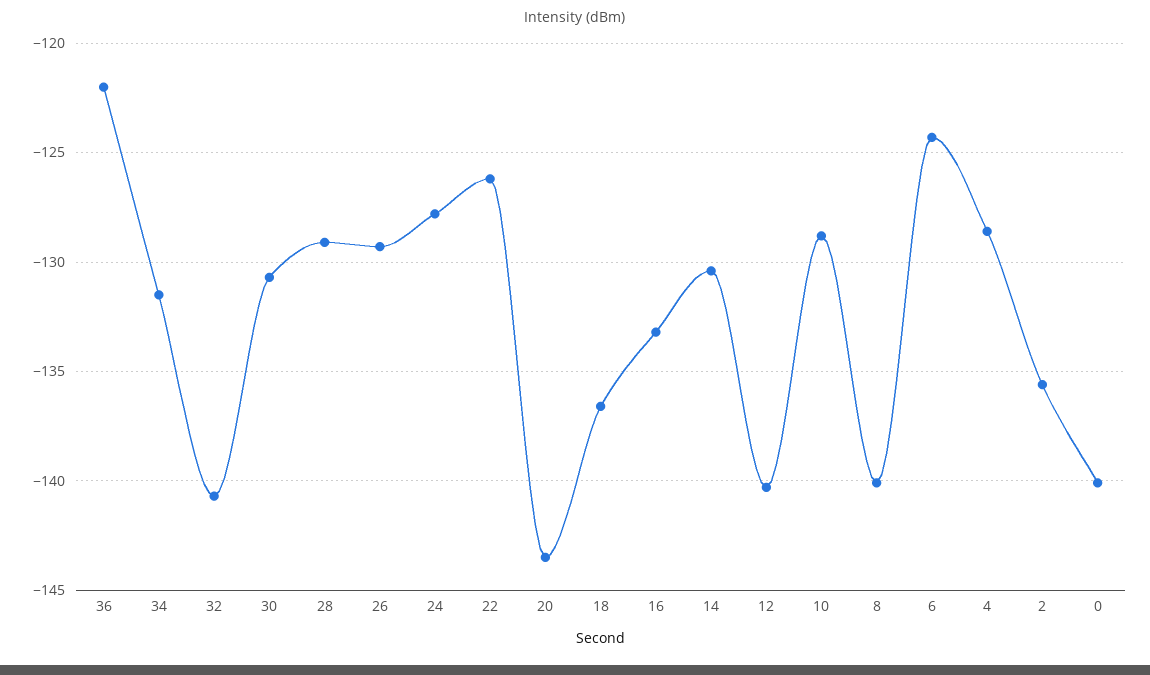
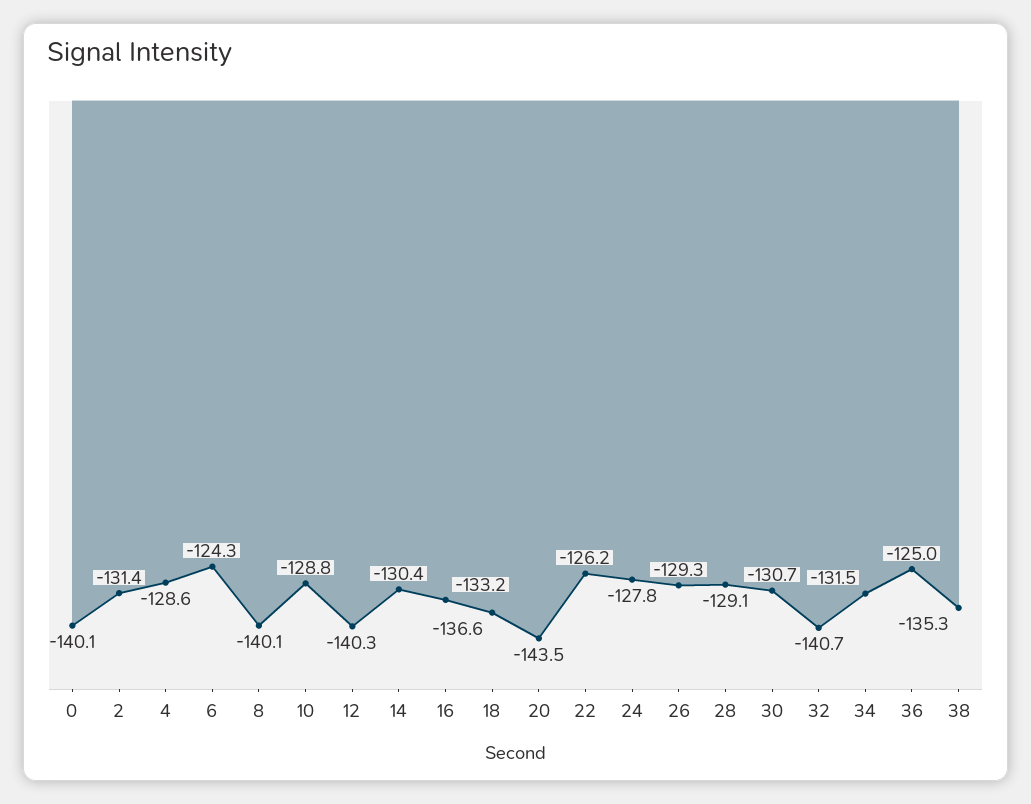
  {
-   "36": -122,
+   "36": -125,
    "34": -131.5,
    "32": -140.7,
    "30": -130.7,
    "28": -129.1,
    "26": -129.3,
    "24": -127.8,
    "22": -126.2,
    "20": -143.5,
    "18": -136.6,
    "16": -133.2,
    "14": -130.4,
    "12": -140.3,
    "10": -128.8,
    "8": -140.1,
    "6": -124.3,
    "4": -128.6,
-   "2": -135.5,
+   "2": -131.4,
-   "0": -140.1
+   "0": -140.1,
+   "38": -135.3
  }

